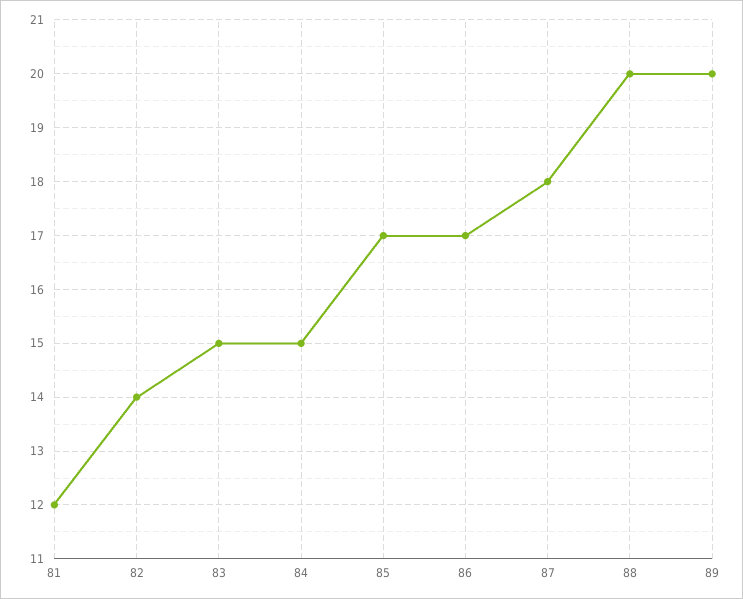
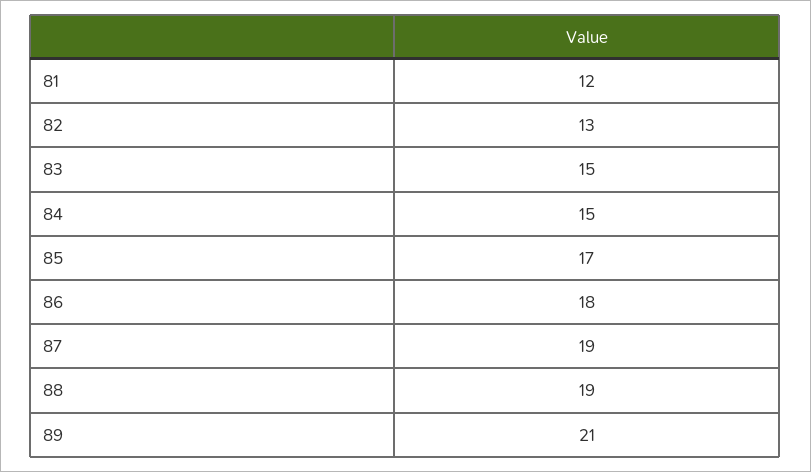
  {
    "81": 12,
-   "82": 14,
+   "82": 13,
    "83": 15,
    "84": 15,
    "85": 17,
-   "86": 17,
+   "86": 18,
-   "87": 18,
+   "87": 19,
-   "88": 20,
+   "88": 19,
-   "89": 20
+   "89": 21
  }

